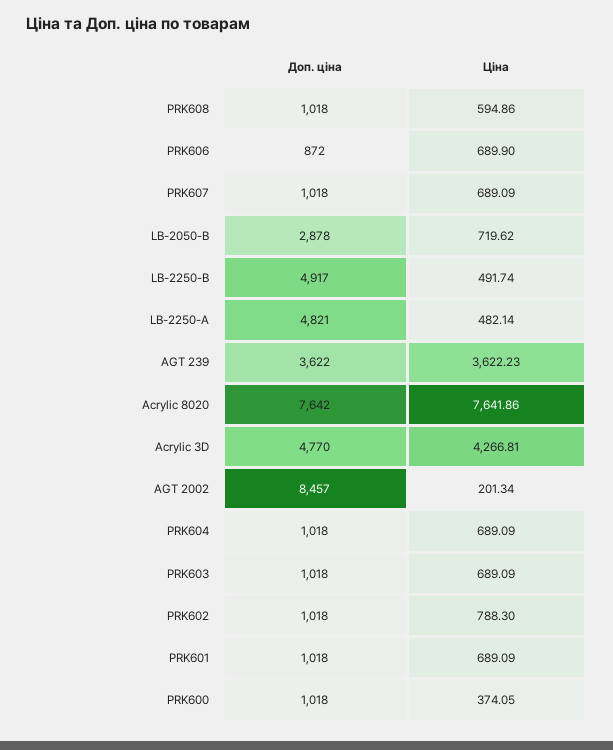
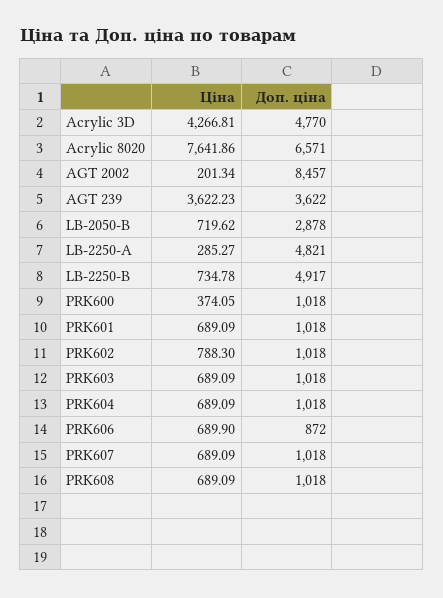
  {
    "Доп. ціна": {
      "PRK608": 1018,
      "PRK606": 872,
      "PRK607": 1018,
      "LB-2050-В": 2878,
      "LB-2250-В": 4917,
      "LB-2250-А": 4821,
      "AGT 239": 3622,
-     "Acrylic 8020": 7642,
+     "Acrylic 8020": 6571,
      "Acrylic 3D": 4770,
      "AGT 2002": 8457,
      "PRK604": 1018,
      "PRK603": 1018,
      "PRK602": 1018,
      "PRK601": 1018,
      "PRK600": 1018
    },
    "Ціна": {
-     "PRK608": 594.86,
+     "PRK608": 689.09,
      "PRK606": 689.9,
      "PRK607": 689.09,
      "LB-2050-В": 719.62,
-     "LB-2250-В": 491.74,
+     "LB-2250-В": 734.78,
-     "LB-2250-А": 482.14,
+     "LB-2250-А": 285.27,
      "AGT 239": 3622.23,
      "Acrylic 8020": 7641.86,
      "Acrylic 3D": 4266.81,
      "AGT 2002": 201.34,
      "PRK604": 689.09,
      "PRK603": 689.09,
      "PRK602": 788.3,
      "PRK601": 689.09,
      "PRK600": 374.05
    }
  }

